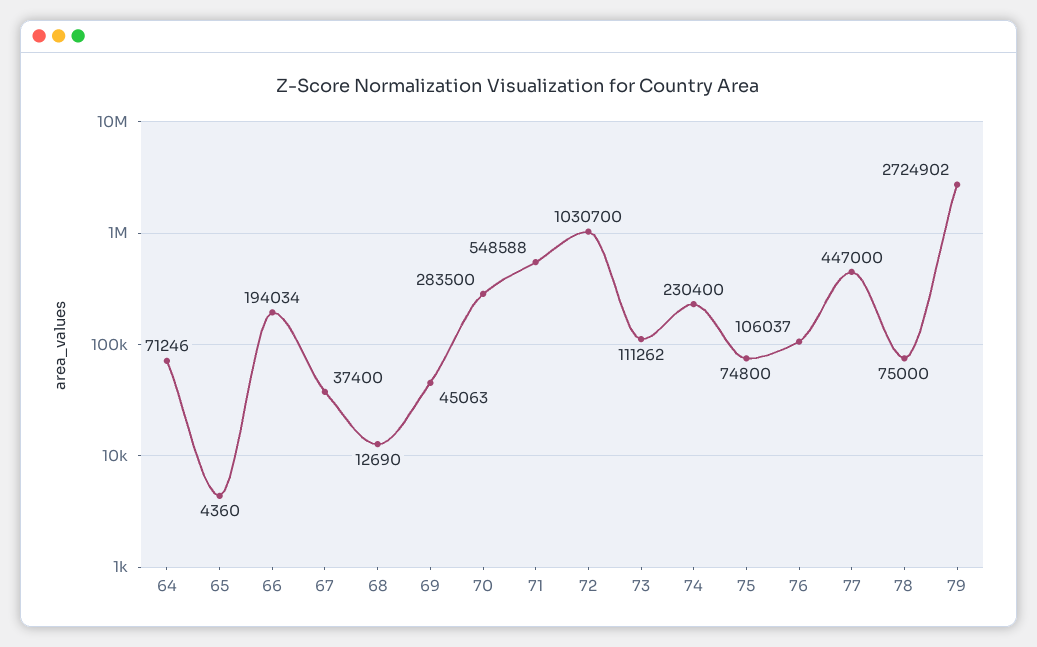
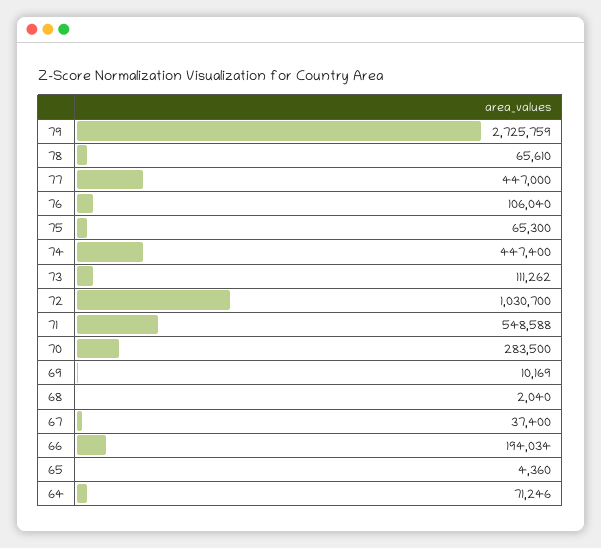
  {
    "64": 71246,
    "65": 4360,
    "66": 194034,
    "67": 37400,
-   "68": 12690,
+   "68": 2040,
-   "69": 45063,
+   "69": 10169,
    "70": 283500,
    "71": 548588,
    "72": 1030700,
    "73": 111262,
-   "74": 230400,
+   "74": 447400,
-   "75": 74800,
+   "75": 65300,
-   "76": 106037,
+   "76": 106040,
    "77": 447000,
-   "78": 75000,
+   "78": 65610,
-   "79": 2724902
+   "79": 2725759
  }

